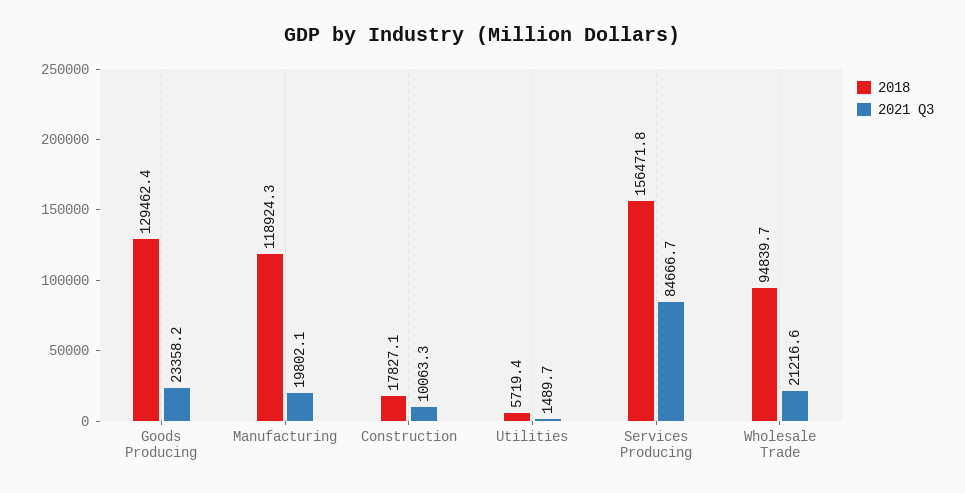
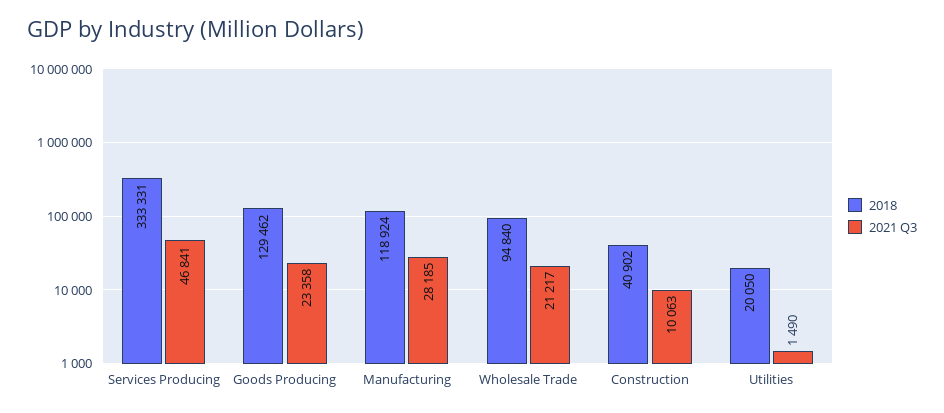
  {
    "2018": {
      "Goods Producing": 129462.4,
      "Manufacturing": 118924.3,
-     "Construction": 17827.1,
+     "Construction": 40902,
-     "Utilities": 5719.4,
+     "Utilities": 20050,
-     "Services Producing": 156471.8,
+     "Services Producing": 333331,
      "Wholesale Trade": 94839.7
    },
    "2021 Q3": {
      "Goods Producing": 23358.2,
-     "Manufacturing": 19802.1,
+     "Manufacturing": 28185,
      "Construction": 10063.3,
      "Utilities": 1489.7,
-     "Services Producing": 84666.7,
+     "Services Producing": 46841,
      "Wholesale Trade": 21216.6
    }
  }

